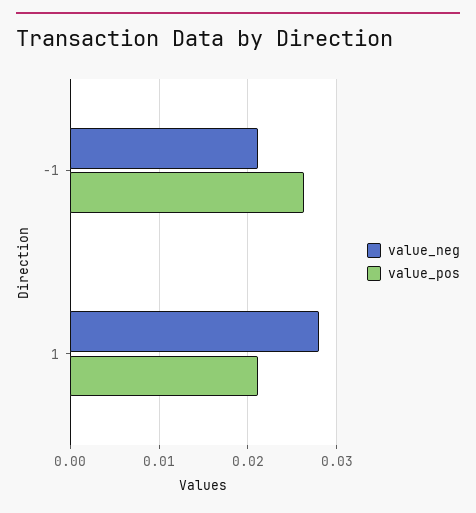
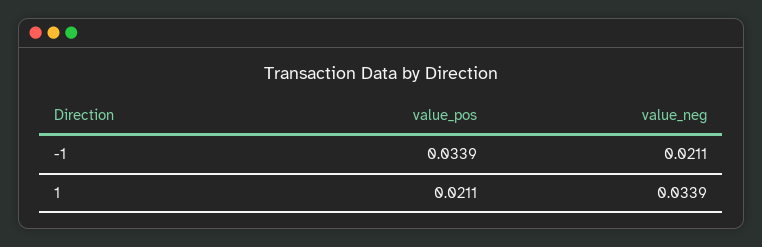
  {
    "value_neg": {
      "-1": 0.0211,
-     "1": 0.028
+     "1": 0.0339
    },
    "value_pos": {
-     "-1": 0.026,
+     "-1": 0.0339,
      "1": 0.0211
    }
  }

